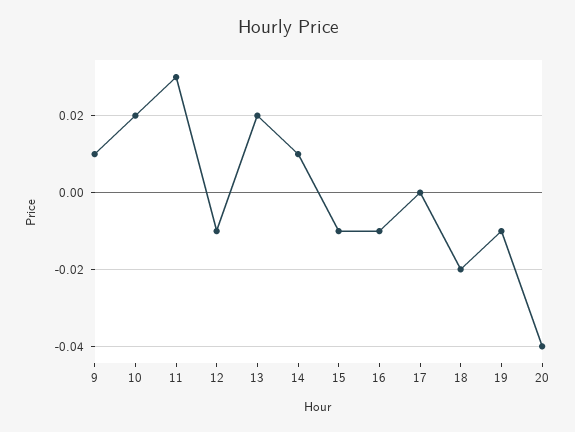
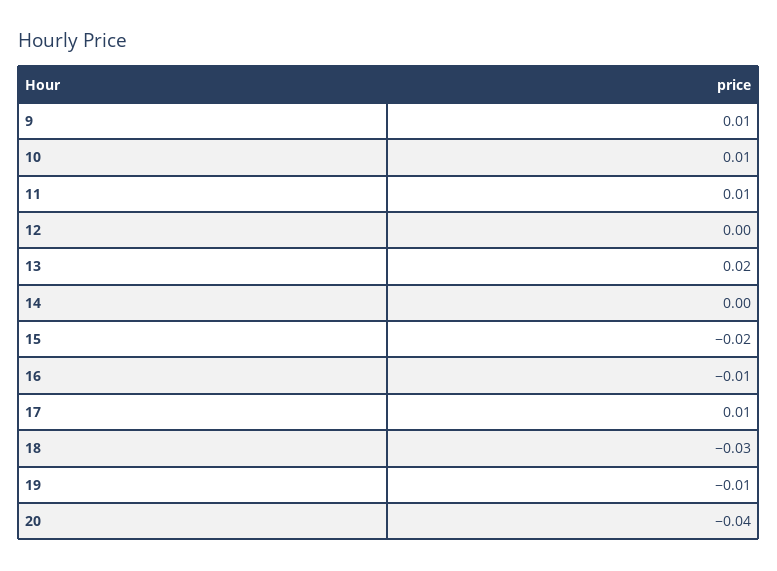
  {
    "9": 0.01,
-   "10": 0.02,
+   "10": 0.01,
-   "11": 0.03,
+   "11": 0.01,
-   "12": -0.01,
+   "12": 0,
    "13": 0.02,
-   "14": 0.01,
+   "14": 0,
-   "15": -0.01,
+   "15": -0.02,
    "16": -0.01,
-   "17": 0,
+   "17": 0.01,
-   "18": -0.02,
+   "18": -0.03,
    "19": -0.01,
    "20": -0.04
  }

